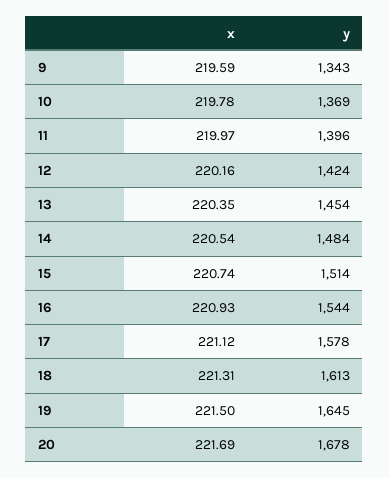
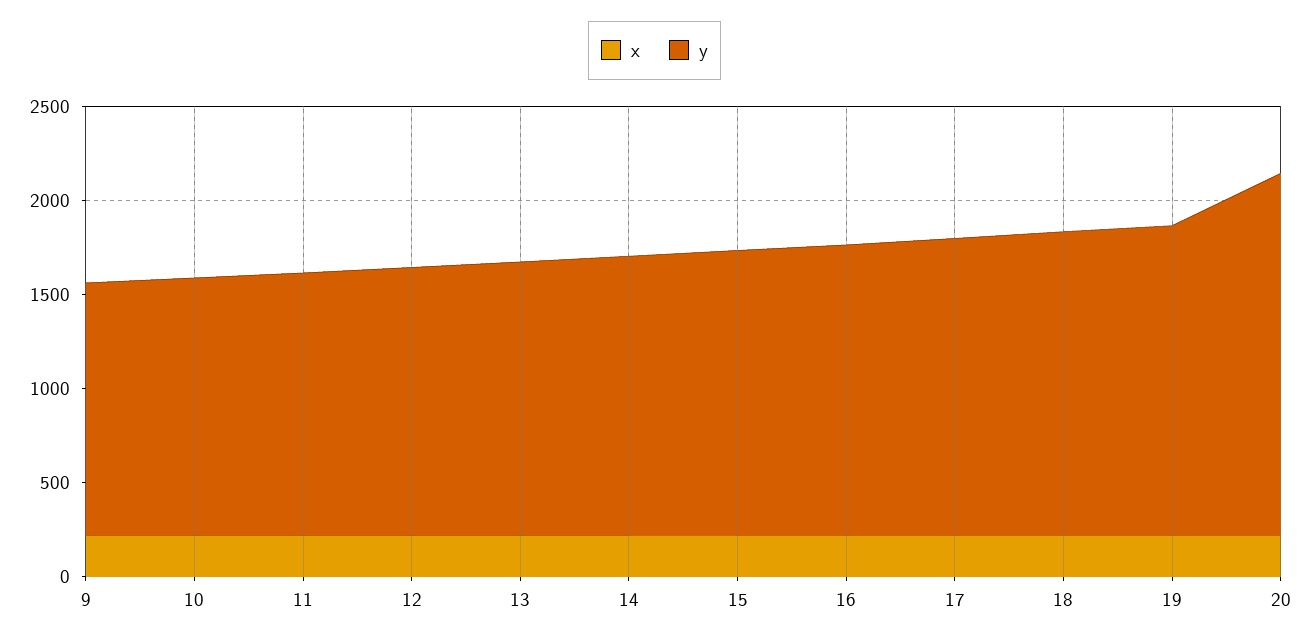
  {
    "x": {
      "9": 219.59,
      "10": 219.78,
      "11": 219.97,
      "12": 220.16,
      "13": 220.35,
      "14": 220.54,
      "15": 220.74,
      "16": 220.93,
      "17": 221.12,
      "18": 221.31,
      "19": 221.5,
      "20": 221.69
    },
    "y": {
      "9": 1343,
      "10": 1369,
      "11": 1396,
      "12": 1424,
      "13": 1454,
      "14": 1484,
      "15": 1514,
      "16": 1544,
      "17": 1578,
      "18": 1613,
      "19": 1645,
-     "20": 1678
+     "20": 1900
    }
  }

